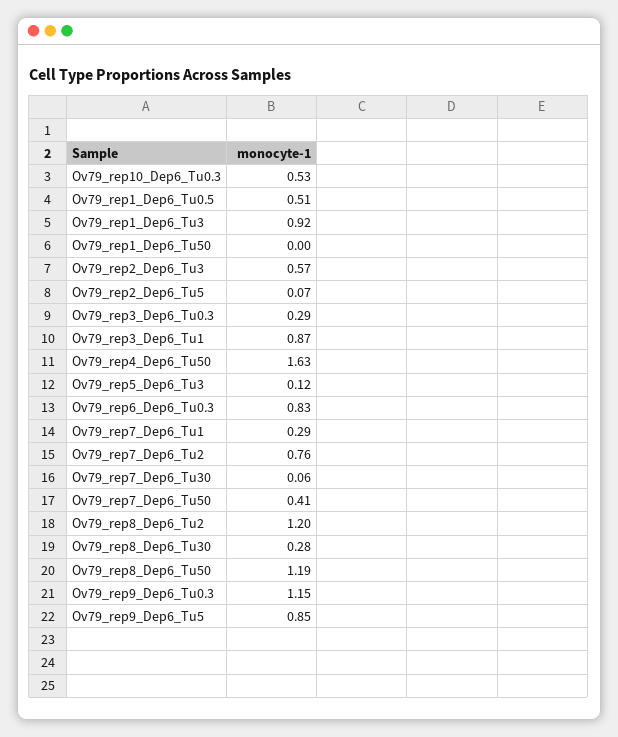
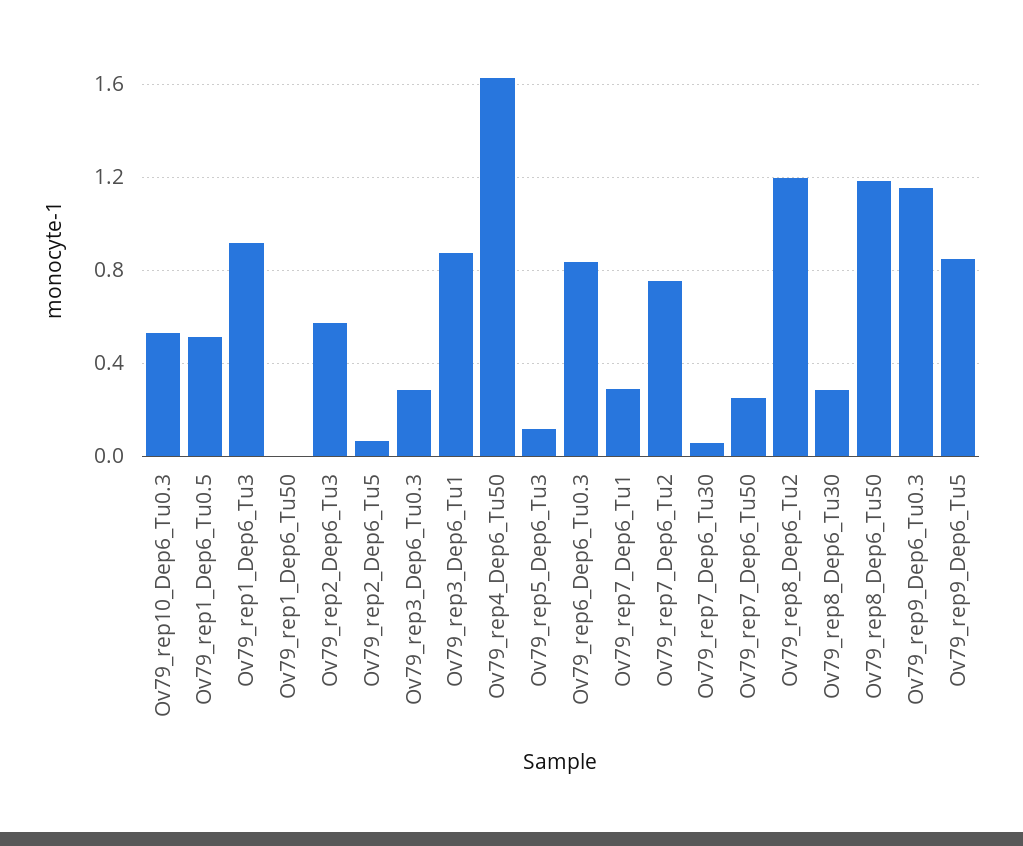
  {
    "Ov79_rep10_Dep6_Tu0.3": 0.53,
    "Ov79_rep1_Dep6_Tu0.5": 0.51,
    "Ov79_rep1_Dep6_Tu3": 0.92,
    "Ov79_rep1_Dep6_Tu50": 0,
    "Ov79_rep2_Dep6_Tu3": 0.57,
    "Ov79_rep2_Dep6_Tu5": 0.07,
    "Ov79_rep3_Dep6_Tu0.3": 0.29,
    "Ov79_rep3_Dep6_Tu1": 0.87,
    "Ov79_rep4_Dep6_Tu50": 1.63,
    "Ov79_rep5_Dep6_Tu3": 0.12,
    "Ov79_rep6_Dep6_Tu0.3": 0.83,
    "Ov79_rep7_Dep6_Tu1": 0.29,
    "Ov79_rep7_Dep6_Tu2": 0.76,
    "Ov79_rep7_Dep6_Tu30": 0.06,
-   "Ov79_rep7_Dep6_Tu50": 0.41,
+   "Ov79_rep7_Dep6_Tu50": 0.25,
    "Ov79_rep8_Dep6_Tu2": 1.2,
    "Ov79_rep8_Dep6_Tu30": 0.28,
    "Ov79_rep8_Dep6_Tu50": 1.19,
    "Ov79_rep9_Dep6_Tu0.3": 1.15,
    "Ov79_rep9_Dep6_Tu5": 0.85
  }

